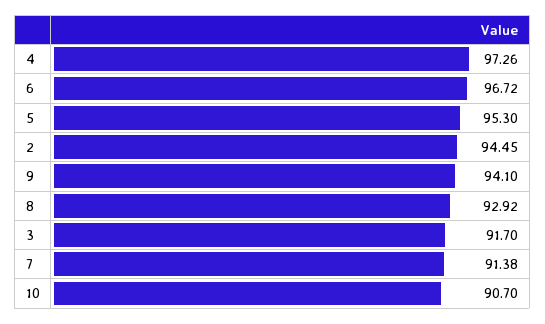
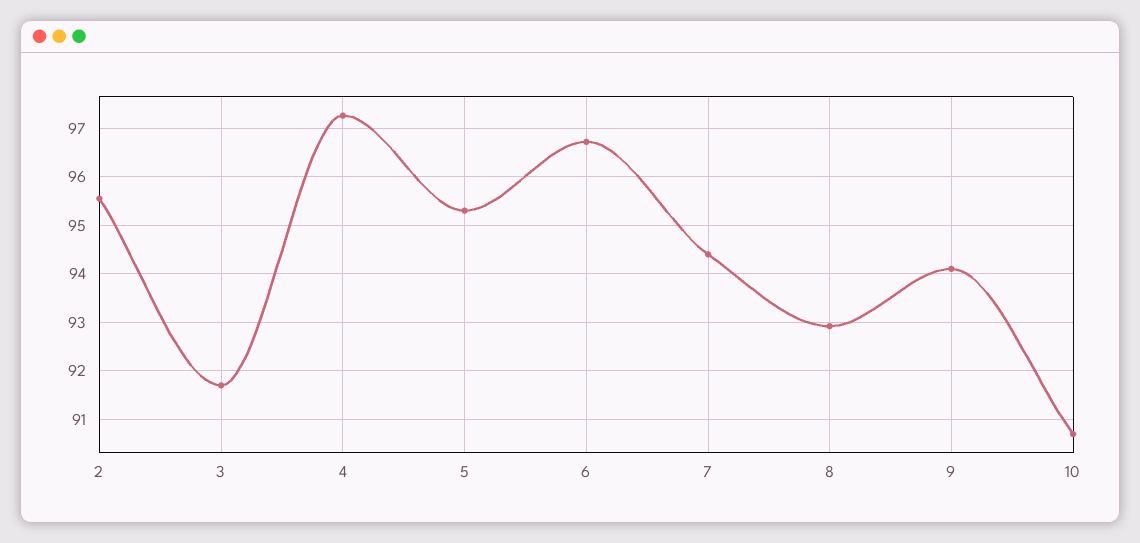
  {
    "4": 97.26,
    "6": 96.72,
    "5": 95.3,
-   "2": 94.45,
+   "2": 95.6,
    "9": 94.1,
    "8": 92.92,
    "3": 91.7,
-   "7": 91.38,
+   "7": 94.4,
    "10": 90.7
  }

